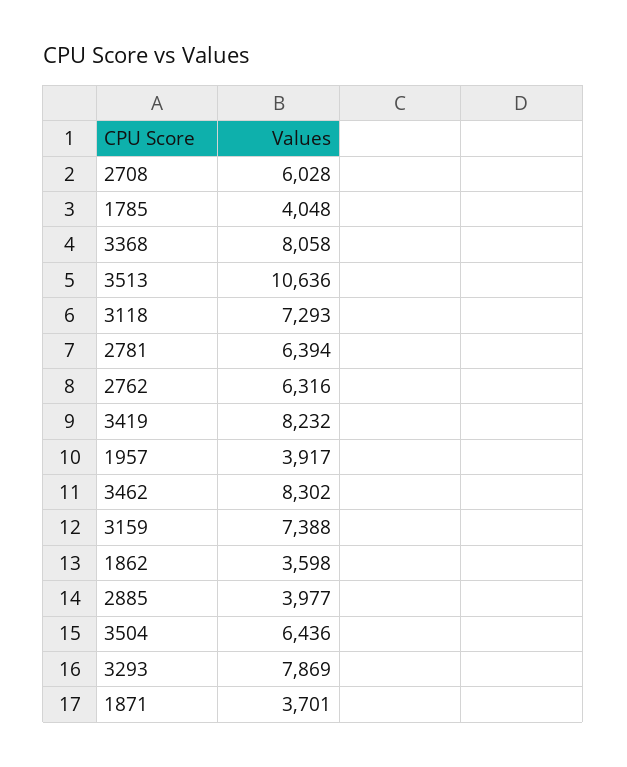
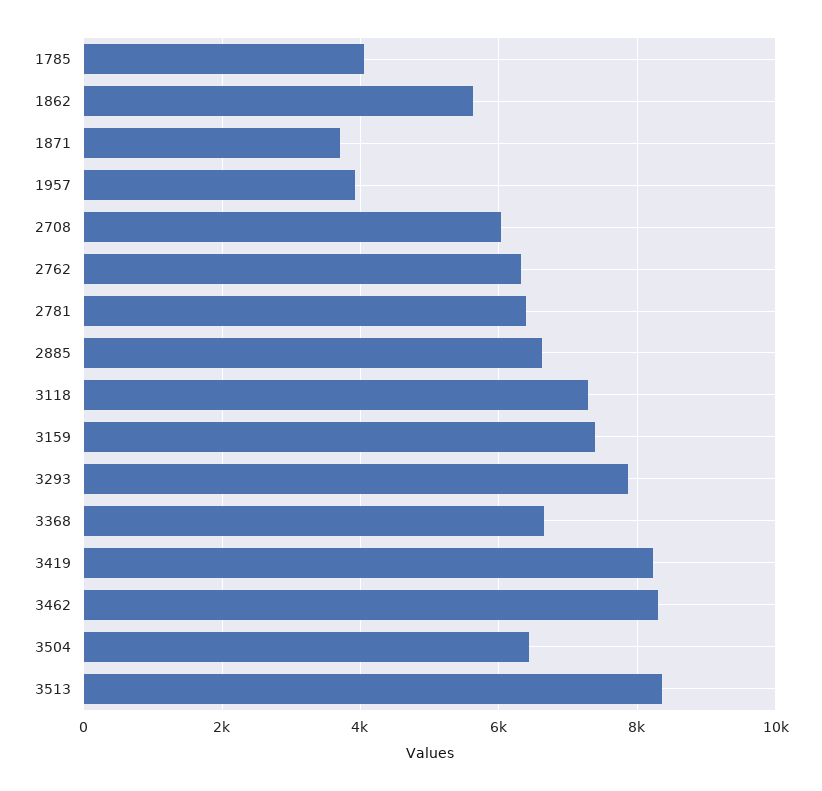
  {
    "2708": 6028,
    "1785": 4048,
-   "3368": 8058,
+   "3368": 6600,
-   "3513": 10636,
+   "3513": 8400,
    "3118": 7293,
    "2781": 6394,
    "2762": 6316,
    "3419": 8232,
    "1957": 3917,
    "3462": 8302,
    "3159": 7388,
-   "1862": 3598,
+   "1862": 5600,
-   "2885": 3977,
+   "2885": 6600,
    "3504": 6436,
    "3293": 7869,
    "1871": 3701
  }

